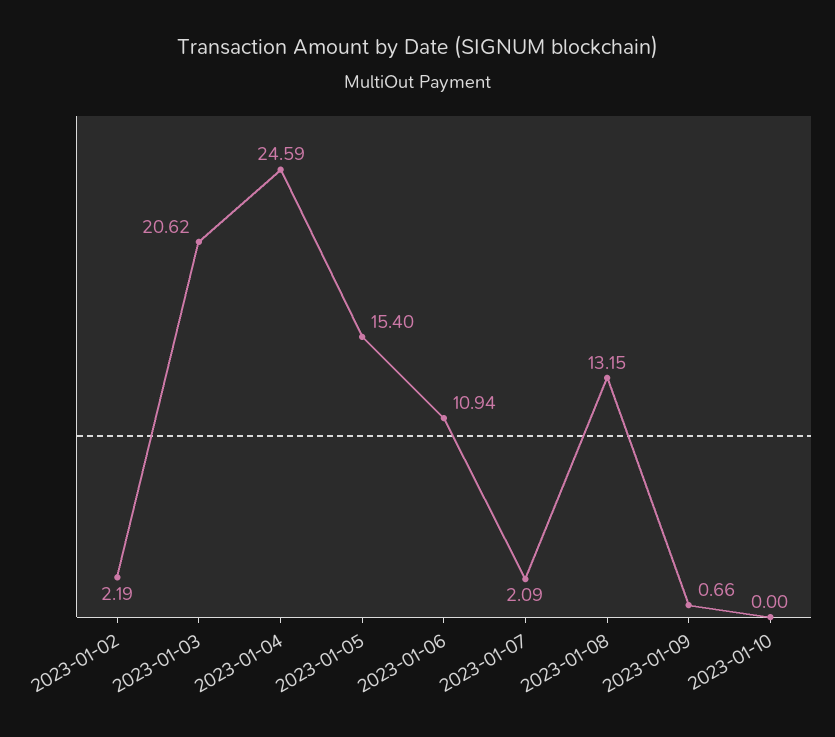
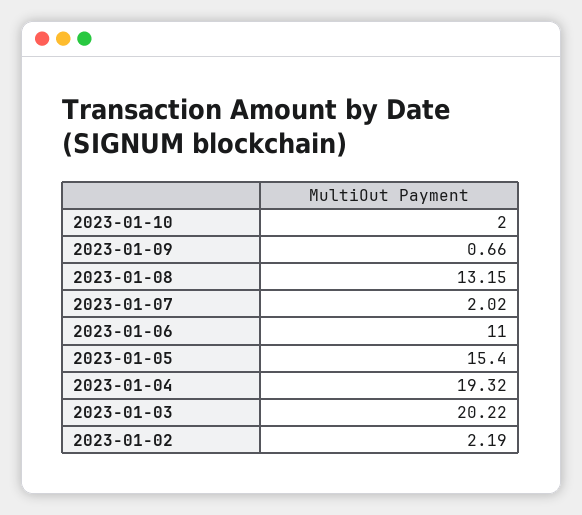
  {
    "2023-01-02": 2.19,
-   "2023-01-03": 20.62,
+   "2023-01-03": 20.22,
-   "2023-01-04": 24.59,
+   "2023-01-04": 19.32,
    "2023-01-05": 15.4,
-   "2023-01-06": 10.94,
+   "2023-01-06": 11,
-   "2023-01-07": 2.09,
+   "2023-01-07": 2.02,
    "2023-01-08": 13.15,
    "2023-01-09": 0.66,
-   "2023-01-10": 0
+   "2023-01-10": 2
  }

